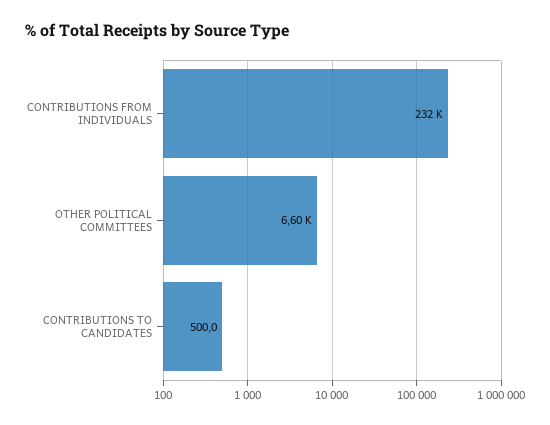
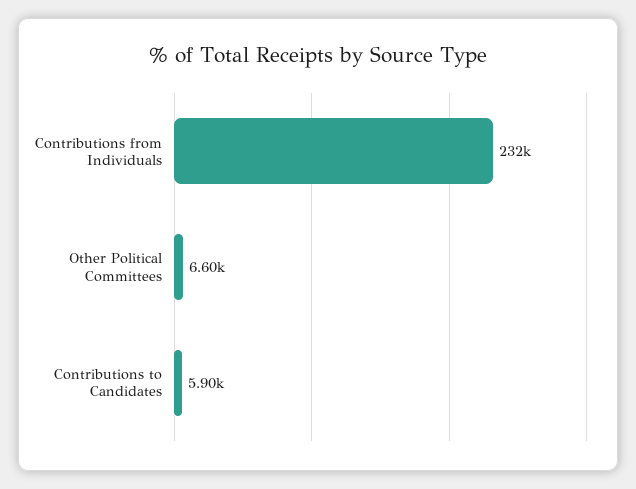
  {
    "CONTRIBUTIONS FROM INDIVIDUALS": 232000,
    "OTHER POLITICAL COMMITTEES": 6600,
-   "CONTRIBUTIONS TO CANDIDATES": 500
+   "CONTRIBUTIONS TO CANDIDATES": 5900
  }

